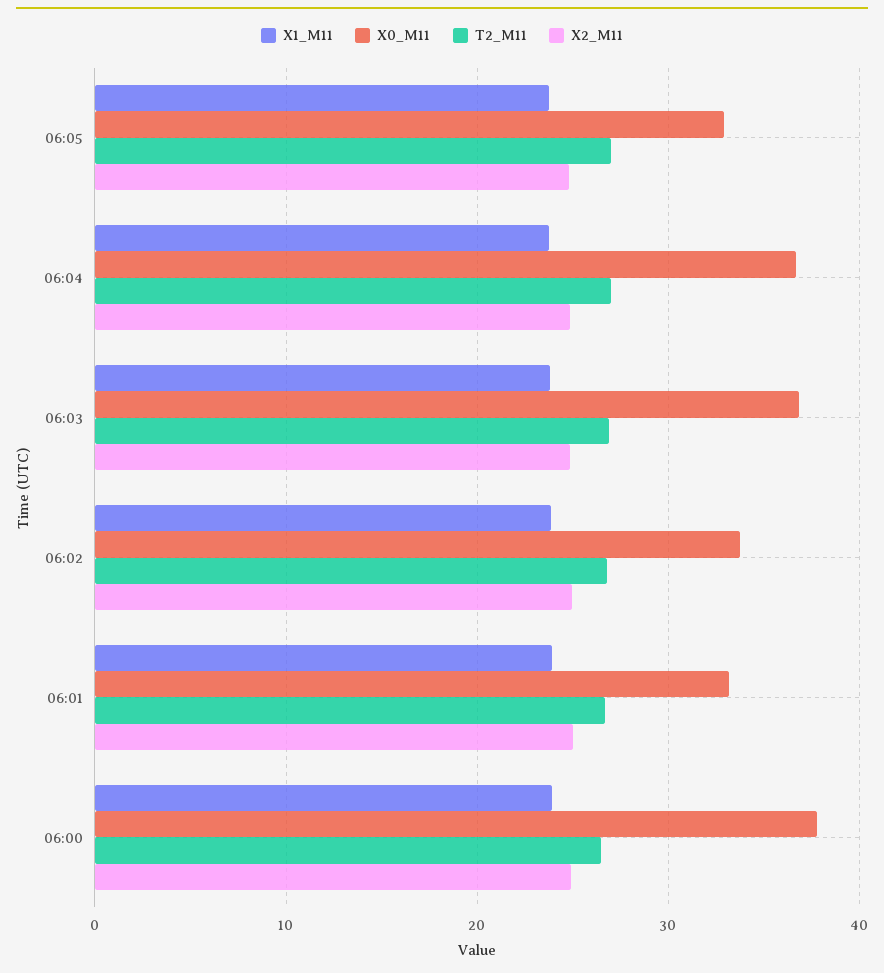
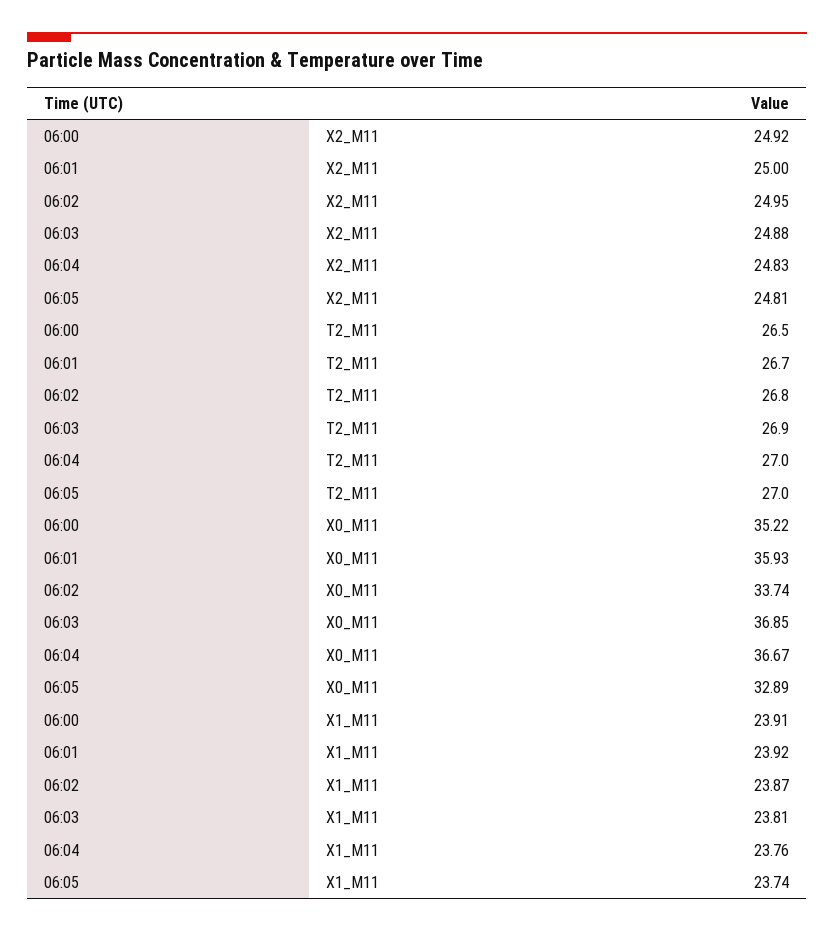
  {
    "X1_M11": {
      "06:05": 23.74,
      "06:04": 23.76,
      "06:03": 23.81,
      "06:02": 23.87,
      "06:01": 23.92,
      "06:00": 23.91
    },
    "X0_M11": {
      "06:05": 32.89,
      "06:04": 36.67,
      "06:03": 36.85,
      "06:02": 33.74,
-     "06:01": 33,
+     "06:01": 35.93,
-     "06:00": 38
+     "06:00": 35.22
    },
    "T2_M11": {
      "06:05": 27,
      "06:04": 27,
      "06:03": 26.9,
      "06:02": 26.8,
      "06:01": 26.7,
      "06:00": 26.5
    },
    "X2_M11": {
      "06:05": 24.81,
      "06:04": 24.83,
      "06:03": 24.88,
      "06:02": 24.95,
      "06:01": 25,
      "06:00": 24.92
    }
  }

